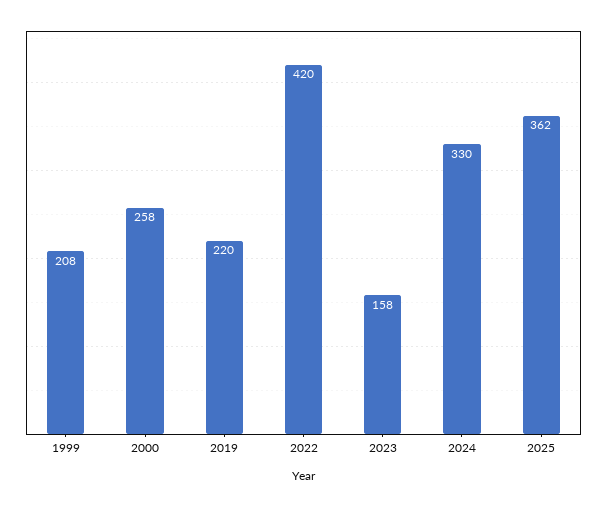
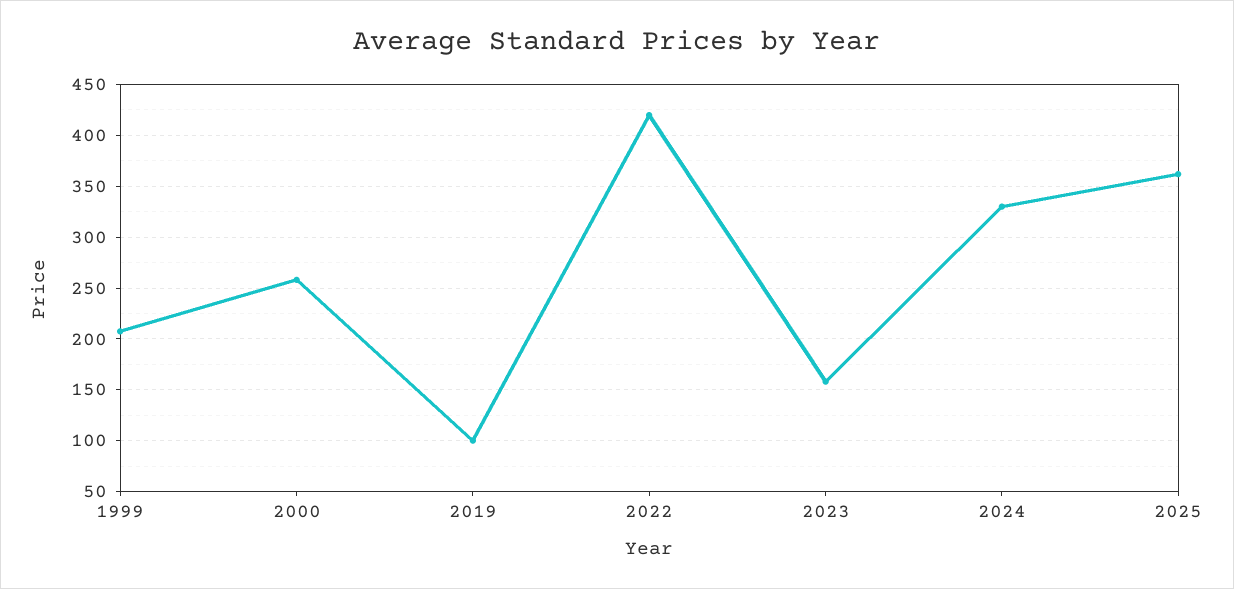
  {
    "1999": 208,
    "2000": 258,
-   "2019": 220,
+   "2019": 100,
    "2022": 420,
    "2023": 158,
    "2024": 330,
    "2025": 362
  }

